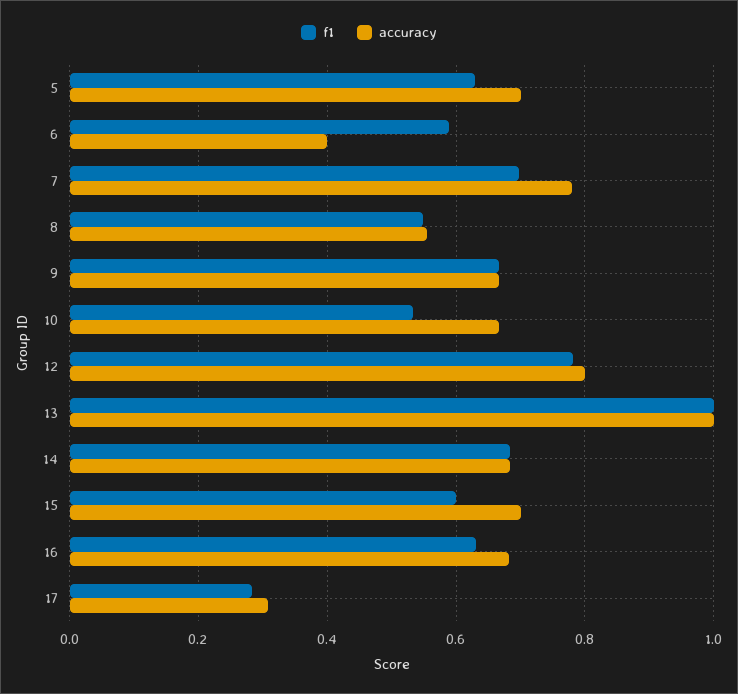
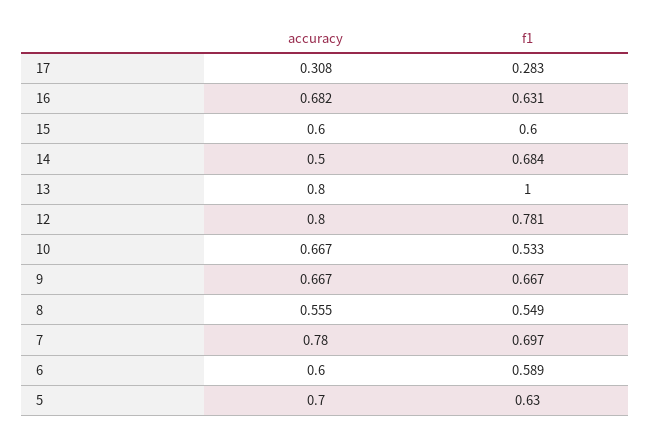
  {
    "f1": {
      "5": 0.63,
      "6": 0.589,
      "7": 0.697,
      "8": 0.549,
      "9": 0.667,
      "10": 0.533,
      "12": 0.781,
      "13": 1,
      "14": 0.684,
      "15": 0.6,
      "16": 0.631,
      "17": 0.283
    },
    "accuracy": {
      "5": 0.7,
-     "6": 0.4,
+     "6": 0.6,
      "7": 0.78,
      "8": 0.555,
      "9": 0.667,
      "10": 0.667,
      "12": 0.8,
-     "13": 1,
+     "13": 0.8,
-     "14": 0.68,
+     "14": 0.5,
-     "15": 0.7,
+     "15": 0.6,
      "16": 0.682,
      "17": 0.308
    }
  }

